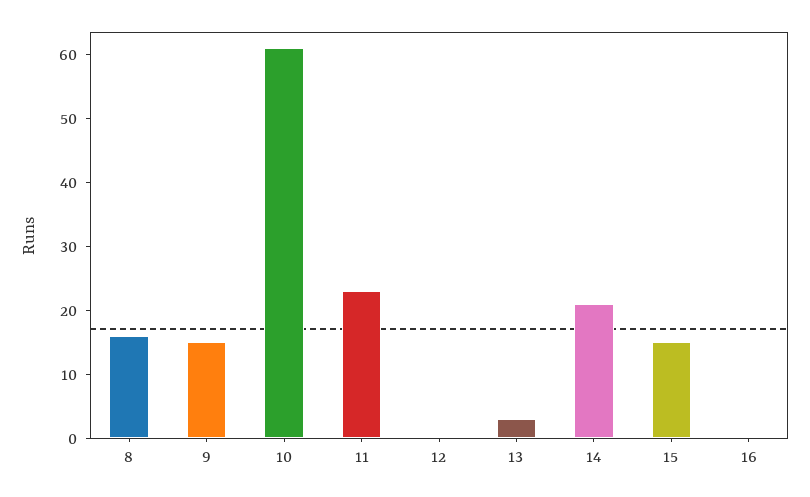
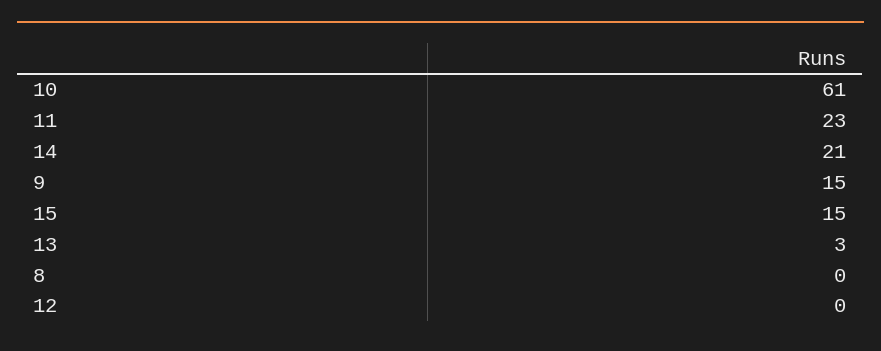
  {
-   "8": 15,
+   "8": 0,
    "9": 15,
    "10": 61,
    "11": 23,
    "12": 0,
    "13": 3,
    "14": 21,
-   "15": 15,
+   "15": 15
-   "16": 0
  }

